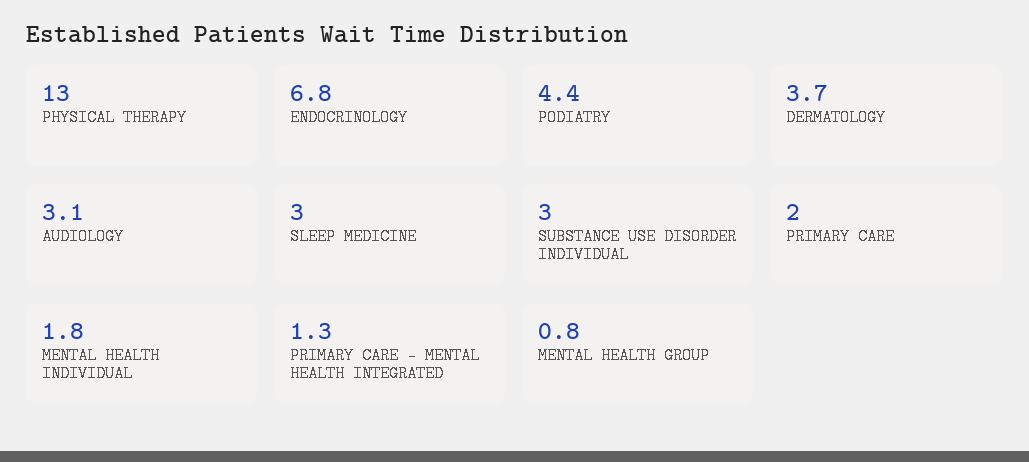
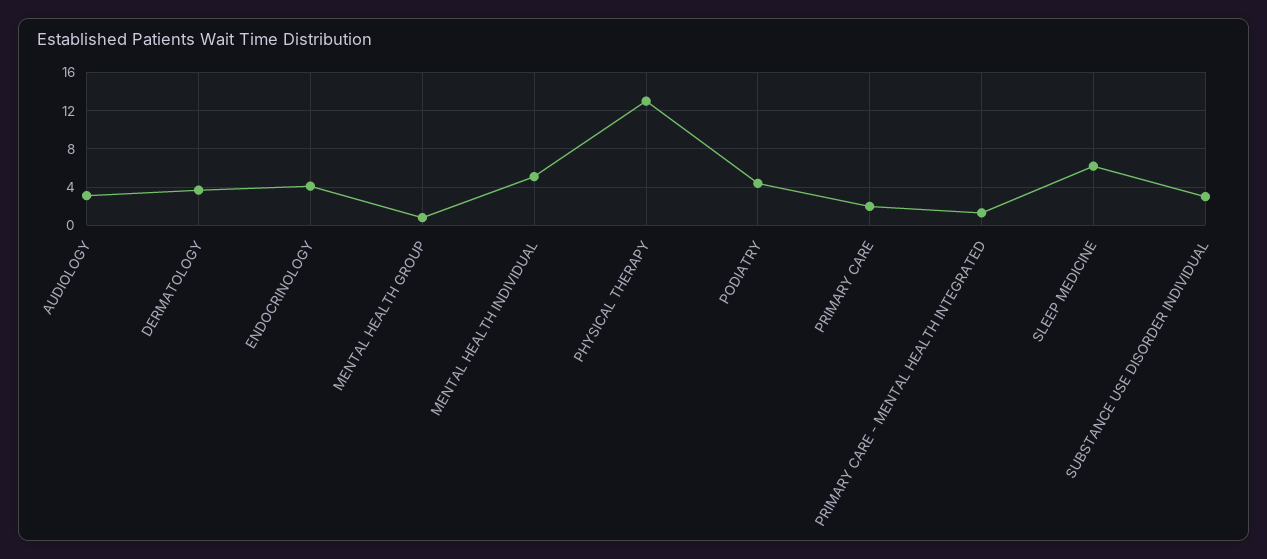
  {
    "PHYSICAL THERAPY": 13,
-   "ENDOCRINOLOGY": 6.8,
+   "ENDOCRINOLOGY": 4,
    "PODIATRY": 4.4,
    "DERMATOLOGY": 3.7,
    "AUDIOLOGY": 3.1,
-   "SLEEP MEDICINE": 3,
+   "SLEEP MEDICINE": 6,
    "SUBSTANCE USE DISORDER INDIVIDUAL": 3,
    "PRIMARY CARE": 2,
-   "MENTAL HEALTH INDIVIDUAL": 1.8,
+   "MENTAL HEALTH INDIVIDUAL": 5,
    "PRIMARY CARE - MENTAL HEALTH INTEGRATED": 1.3,
    "MENTAL HEALTH GROUP": 0.8
  }

